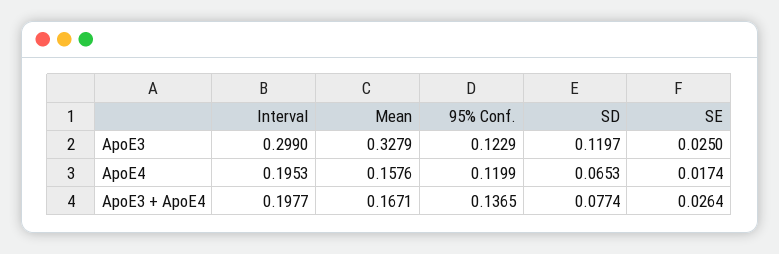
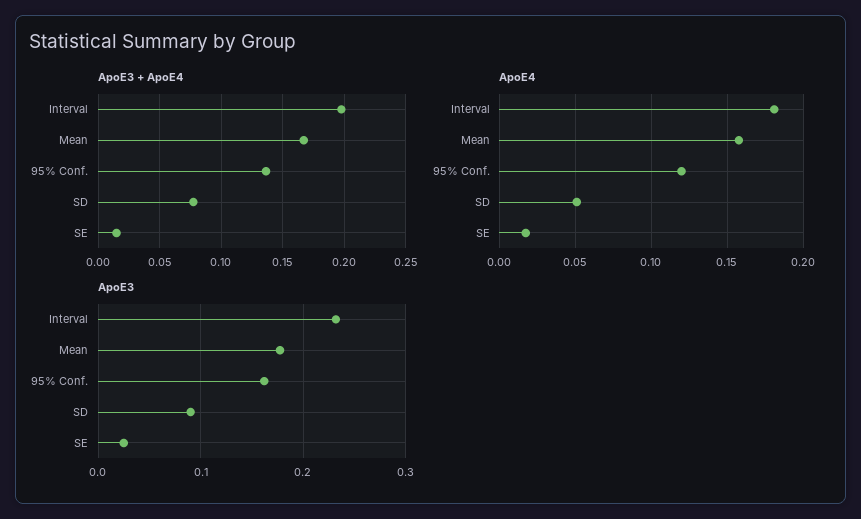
  {
    "ApoE3": {
-     "Interval": 0.299,
+     "Interval": 0.23,
-     "Mean": 0.3279,
+     "Mean": 0.18,
-     "95% Conf.": 0.1229,
+     "95% Conf.": 0.16,
-     "SD": 0.1197,
+     "SD": 0.09,
      "SE": 0.025
    },
    "ApoE4": {
-     "Interval": 0.1953,
+     "Interval": 0.18,
      "Mean": 0.1576,
      "95% Conf.": 0.1199,
-     "SD": 0.0653,
+     "SD": 0.05,
      "SE": 0.0174
    },
    "ApoE3 + ApoE4": {
      "Interval": 0.1977,
      "Mean": 0.1671,
      "95% Conf.": 0.1365,
      "SD": 0.0774,
-     "SE": 0.0264
+     "SE": 0.015
    }
  }

